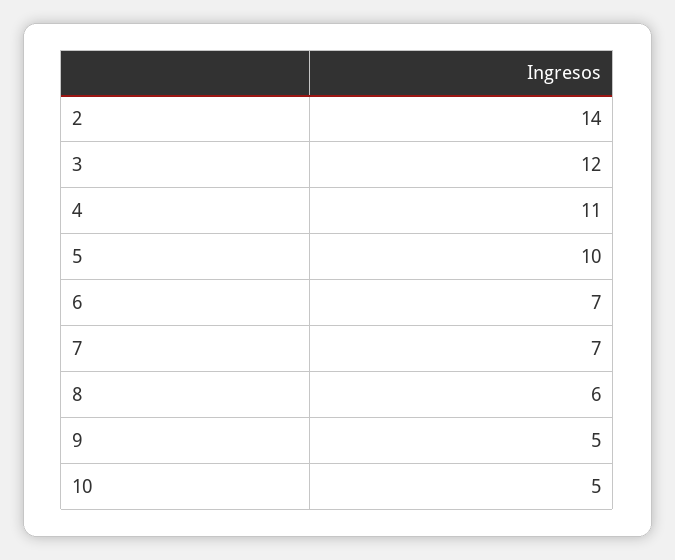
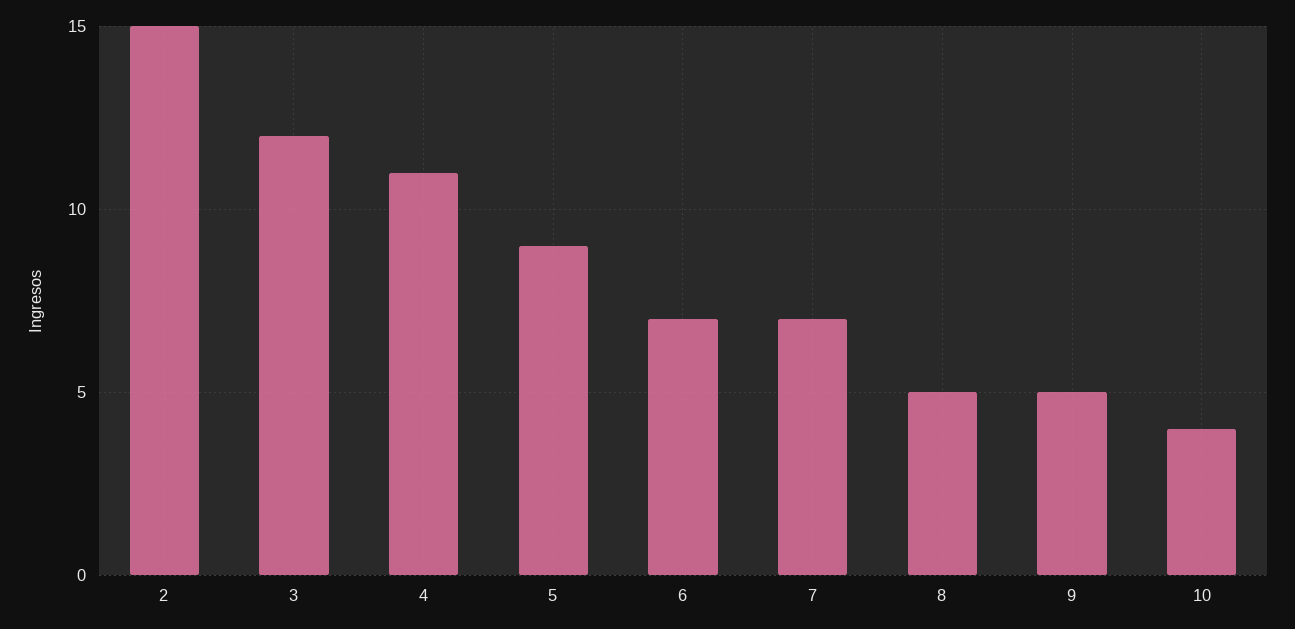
  {
-   "2": 14,
+   "2": 15,
    "3": 12,
    "4": 11,
-   "5": 10,
+   "5": 9,
    "6": 7,
    "7": 7,
-   "8": 6,
+   "8": 5,
    "9": 5,
-   "10": 5
+   "10": 4
  }

